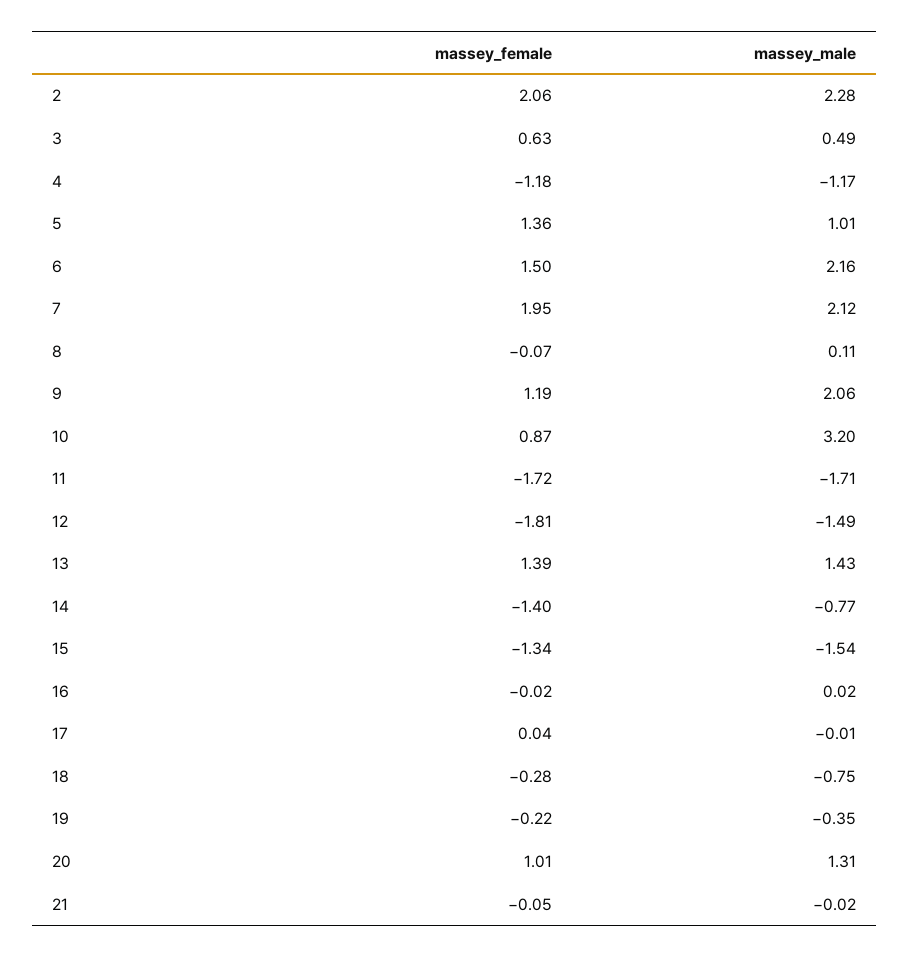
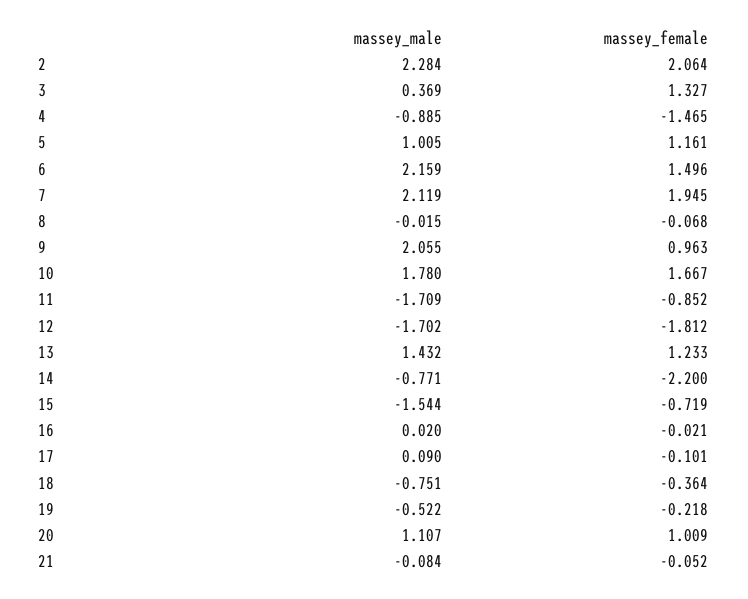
  {
    "massey_female": {
      "2": 2.064,
-     "3": 0.63,
+     "3": 1.327,
-     "4": -1.18,
+     "4": -1.465,
-     "5": 1.36,
+     "5": 1.161,
      "6": 1.496,
      "7": 1.945,
      "8": -0.068,
-     "9": 1.19,
+     "9": 0.963,
-     "10": 0.87,
+     "10": 1.667,
-     "11": -1.72,
+     "11": -0.852,
      "12": -1.812,
-     "13": 1.39,
+     "13": 1.233,
-     "14": -1.4,
+     "14": -2.2,
-     "15": -1.34,
+     "15": -0.719,
      "16": -0.021,
-     "17": 0.04,
+     "17": -0.101,
-     "18": -0.28,
+     "18": -0.364,
      "19": -0.218,
      "20": 1.009,
      "21": -0.052
    },
    "massey_male": {
      "2": 2.284,
-     "3": 0.49,
+     "3": 0.369,
-     "4": -1.17,
+     "4": -0.885,
      "5": 1.005,
      "6": 2.159,
      "7": 2.119,
-     "8": 0.11,
+     "8": -0.015,
      "9": 2.055,
-     "10": 3.2,
+     "10": 1.78,
      "11": -1.709,
-     "12": -1.49,
+     "12": -1.702,
      "13": 1.432,
      "14": -0.771,
      "15": -1.544,
      "16": 0.02,
-     "17": -0.01,
+     "17": 0.09,
      "18": -0.751,
-     "19": -0.35,
+     "19": -0.522,
-     "20": 1.31,
+     "20": 1.107,
-     "21": -0.02
+     "21": -0.084
    }
  }

